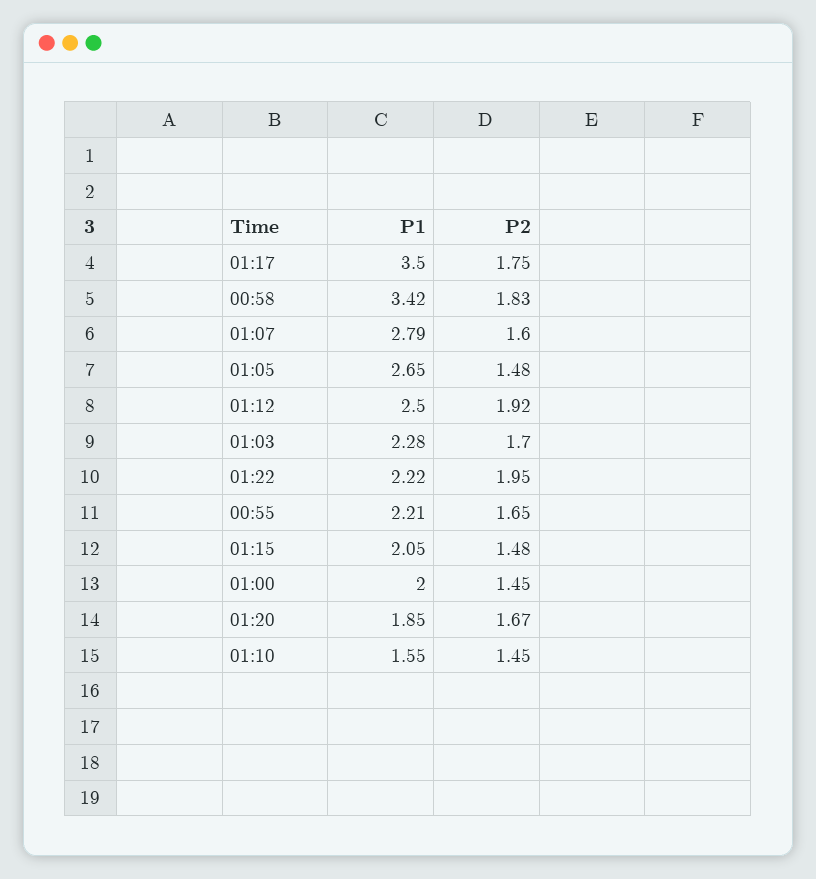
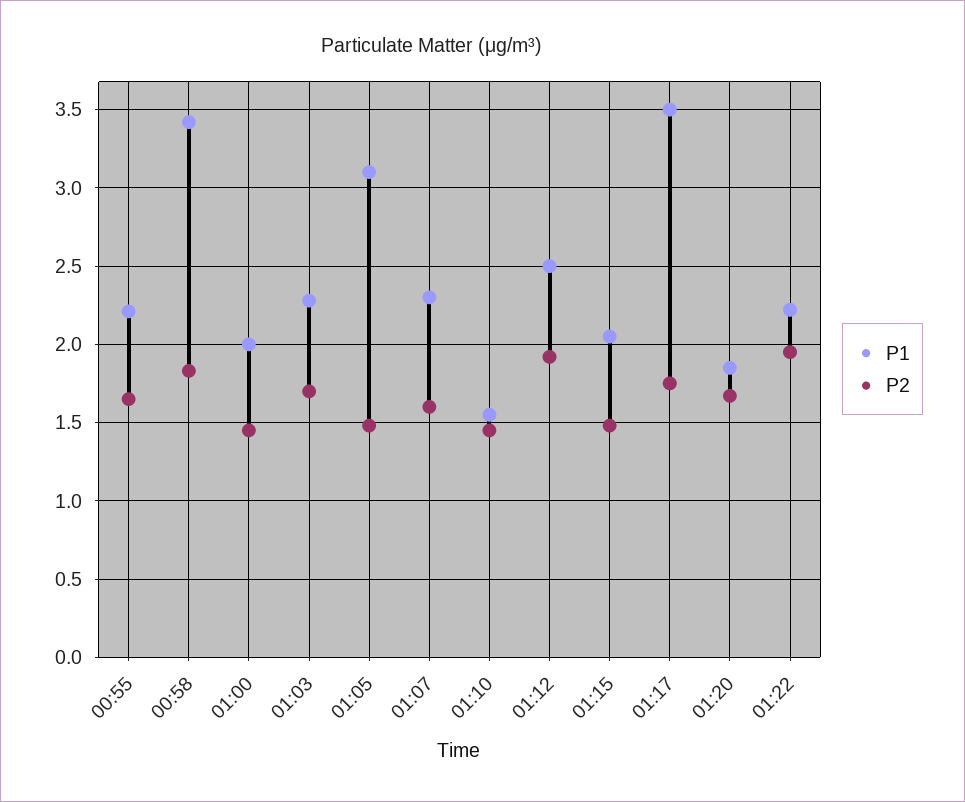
  {
    "P1": {
      "01:17": 3.5,
      "00:58": 3.42,
-     "01:07": 2.79,
+     "01:07": 2.3,
-     "01:05": 2.65,
+     "01:05": 3.1,
      "01:12": 2.5,
      "01:03": 2.28,
      "01:22": 2.22,
      "00:55": 2.21,
      "01:15": 2.05,
      "01:00": 2,
      "01:20": 1.85,
      "01:10": 1.55
    },
    "P2": {
      "01:17": 1.75,
      "00:58": 1.83,
      "01:07": 1.6,
      "01:05": 1.48,
      "01:12": 1.92,
      "01:03": 1.7,
      "01:22": 1.95,
      "00:55": 1.65,
      "01:15": 1.48,
      "01:00": 1.45,
      "01:20": 1.67,
      "01:10": 1.45
    }
  }

